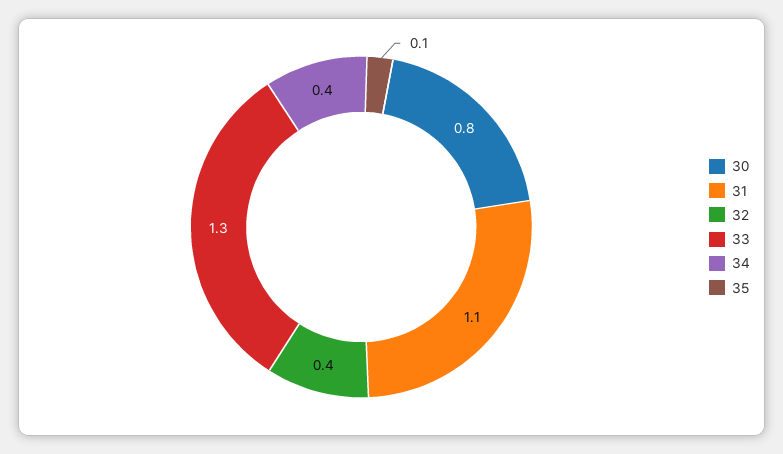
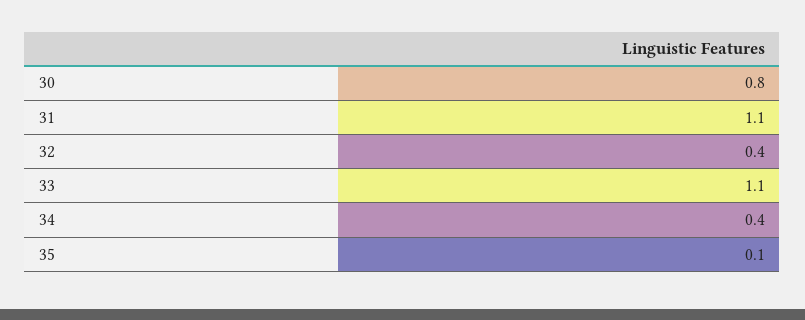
  {
    "30": 0.8,
    "31": 1.1,
    "32": 0.4,
-   "33": 1.3,
+   "33": 1.1,
    "34": 0.4,
    "35": 0.1
  }

